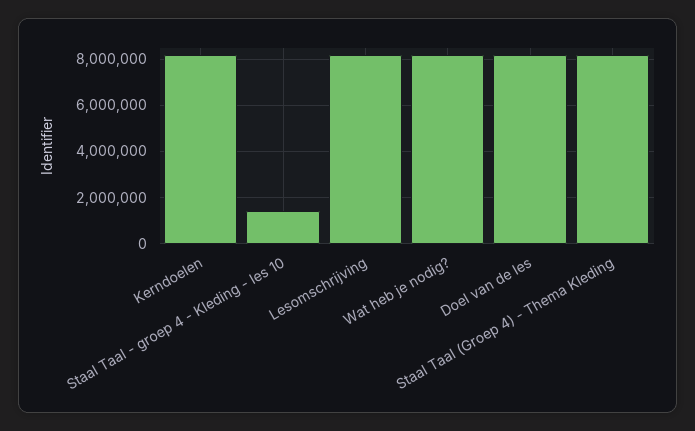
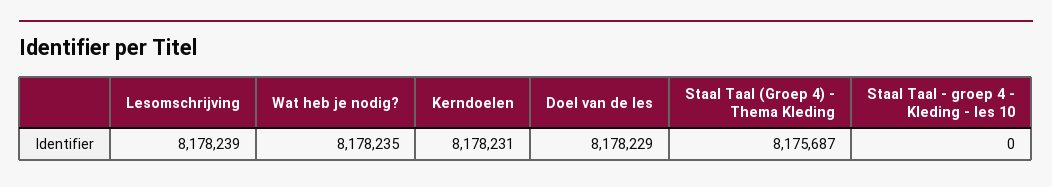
  {
    "Kerndoelen": 8178231,
-   "Staal Taal - groep 4 - Kleding - les 10": 1500000,
+   "Staal Taal - groep 4 - Kleding - les 10": 0,
    "Lesomschrijving": 8178239,
    "Wat heb je nodig?": 8178235,
    "Doel van de les": 8178229,
    "Staal Taal (Groep 4) - Thema Kleding": 8175687
  }

